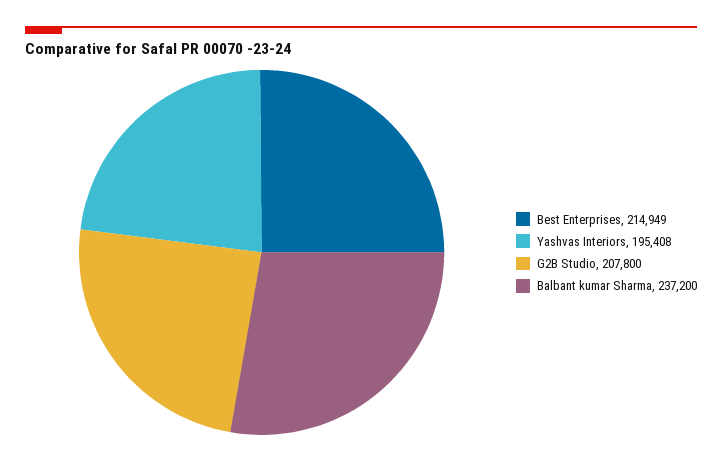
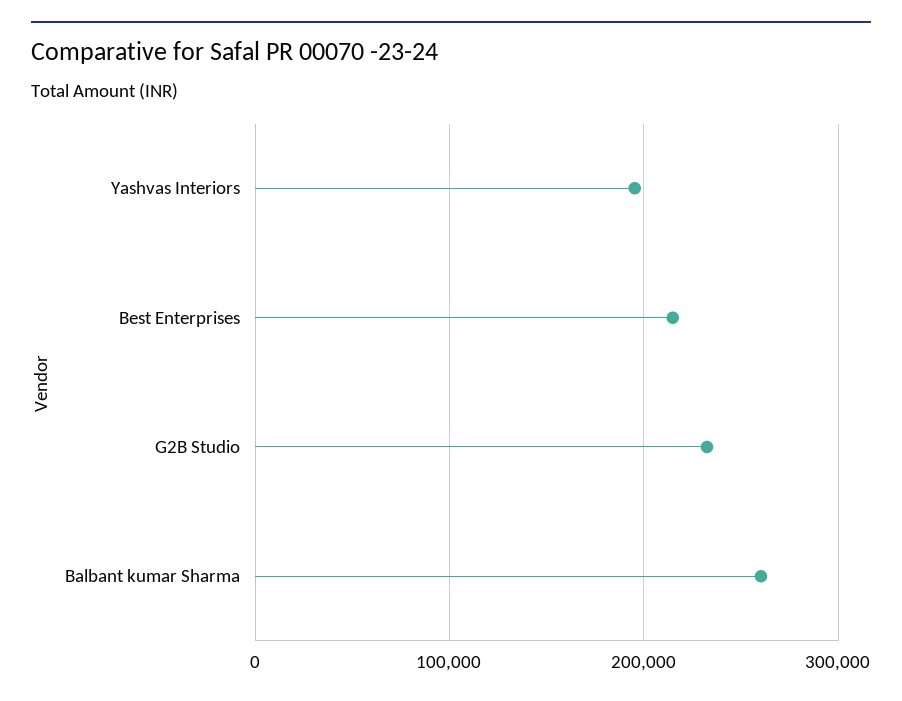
  {
    "Best Enterprises": 214949,
    "Yashvas Interiors": 195408,
-   "G2B Studio": 207800,
+   "G2B Studio": 230000,
-   "Balbant kumar Sharma": 237200
+   "Balbant kumar Sharma": 260000
  }

